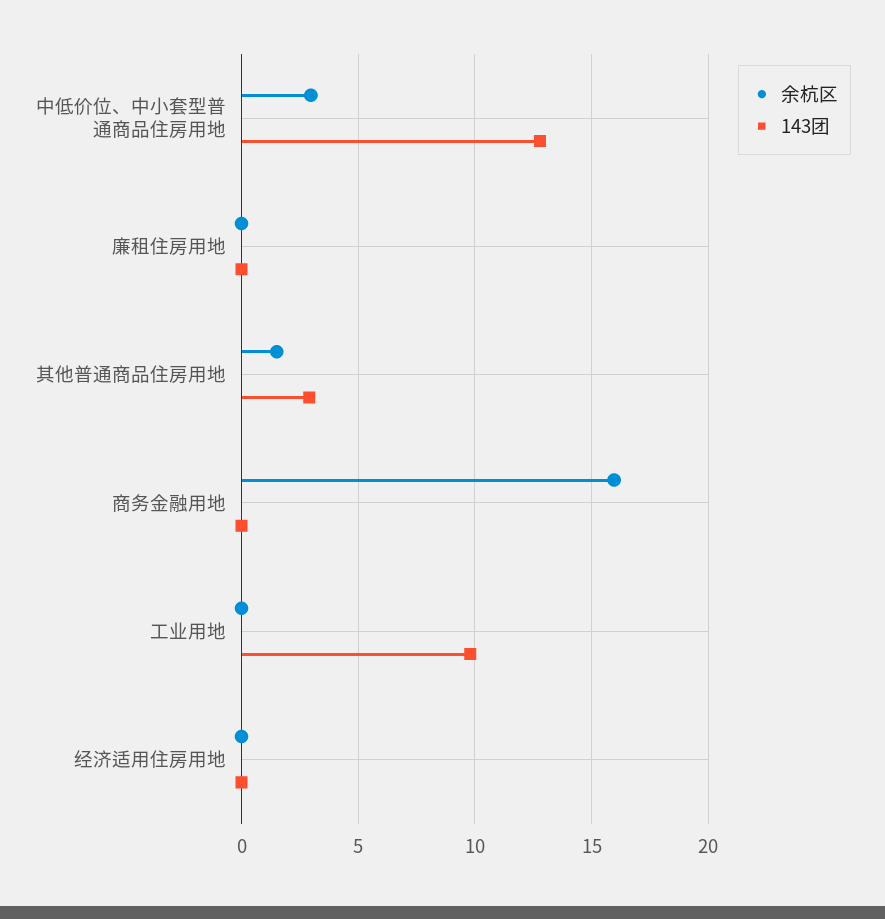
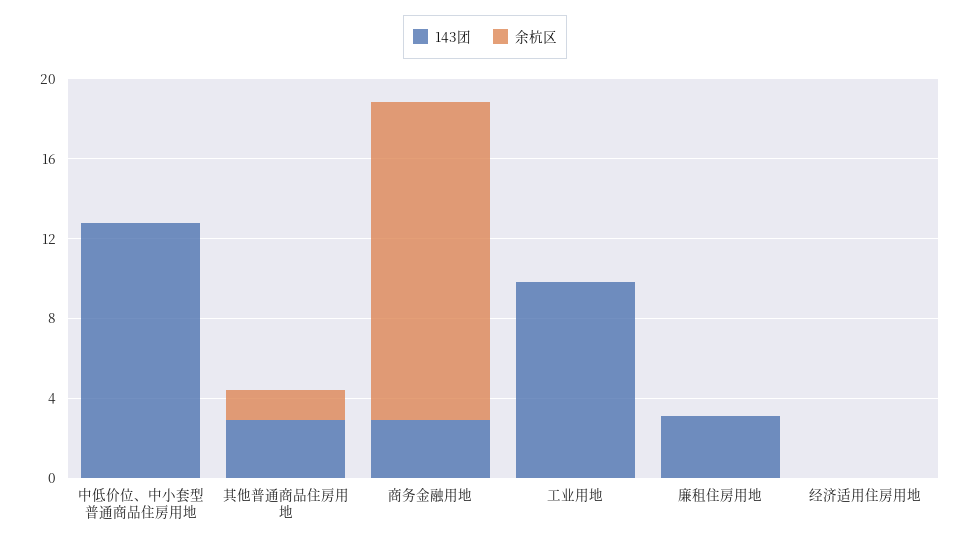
  {
    "余杭区": {
-     "中低价位、中小套型普通商品住房用地": 3,
+     "中低价位、中小套型普通商品住房用地": 0,
      "廉租住房用地": 0,
      "其他普通商品住房用地": 1.5,
      "商务金融用地": 16,
      "工业用地": 0,
      "经济适用住房用地": 0
    },
    "143团": {
      "中低价位、中小套型普通商品住房用地": 13,
-     "廉租住房用地": 0,
+     "廉租住房用地": 3,
      "其他普通商品住房用地": 3,
-     "商务金融用地": 0,
+     "商务金融用地": 3,
      "工业用地": 10,
      "经济适用住房用地": 0
    }
  }

